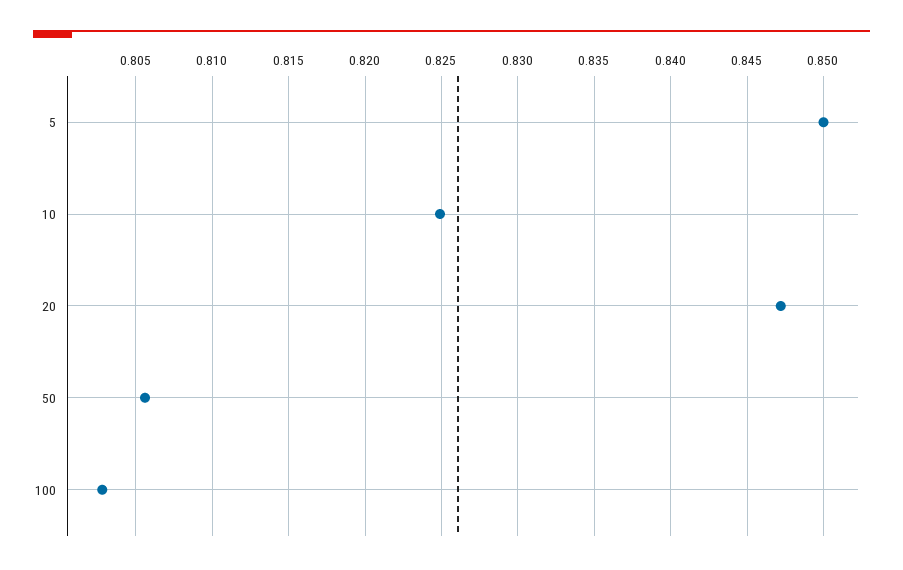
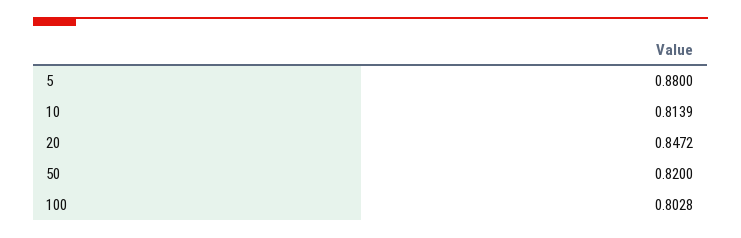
  {
-   "5": 0.85,
+   "5": 0.88,
-   "10": 0.825,
+   "10": 0.8139,
    "20": 0.8472,
-   "50": 0.8055,
+   "50": 0.82,
    "100": 0.8028
  }

